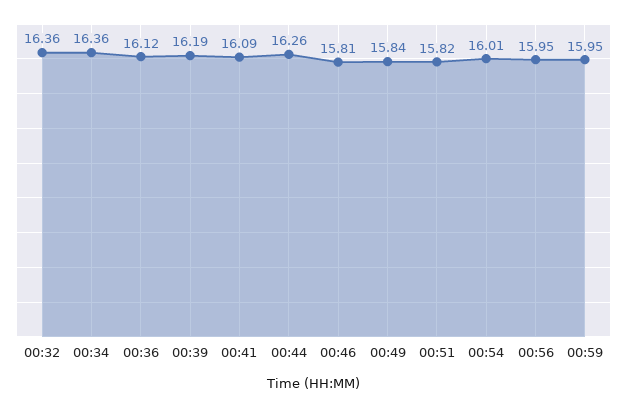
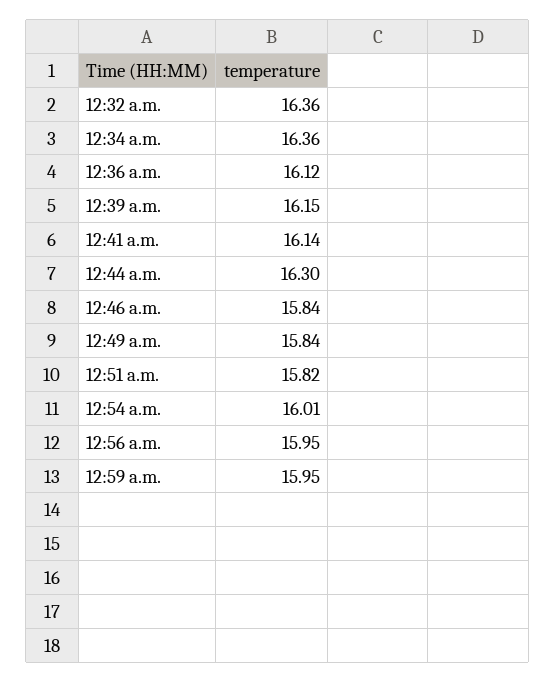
  {
    "00:32": 16.36,
    "00:34": 16.36,
    "00:36": 16.12,
-   "00:39": 16.19,
+   "00:39": 16.15,
-   "00:41": 16.09,
+   "00:41": 16.14,
-   "00:44": 16.26,
+   "00:44": 16.3,
-   "00:46": 15.81,
+   "00:46": 15.84,
    "00:49": 15.84,
    "00:51": 15.82,
    "00:54": 16.01,
    "00:56": 15.95,
    "00:59": 15.95
  }

